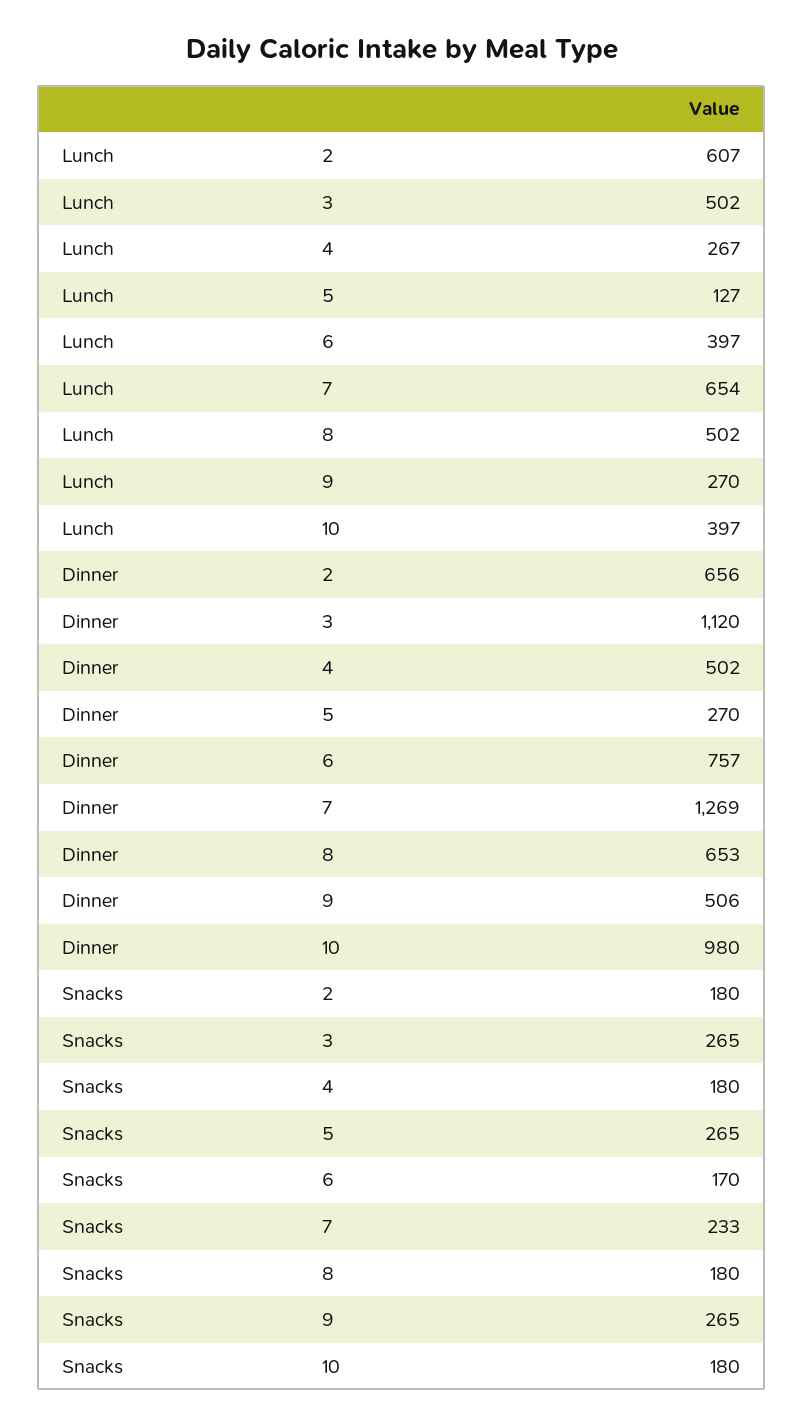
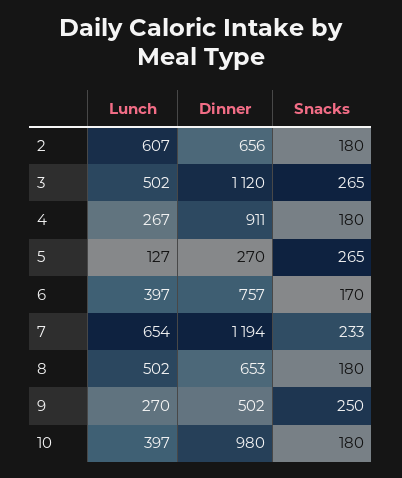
  {
    "Lunch": {
      "2": 607,
      "3": 502,
      "4": 267,
      "5": 127,
      "6": 397,
      "7": 654,
      "8": 502,
      "9": 270,
      "10": 397
    },
    "Dinner": {
      "2": 656,
      "3": 1120,
-     "4": 502,
+     "4": 911,
      "5": 270,
      "6": 757,
-     "7": 1269,
+     "7": 1194,
      "8": 653,
-     "9": 506,
+     "9": 502,
      "10": 980
    },
    "Snacks": {
      "2": 180,
      "3": 265,
      "4": 180,
      "5": 265,
      "6": 170,
      "7": 233,
      "8": 180,
-     "9": 265,
+     "9": 250,
      "10": 180
    }
  }

